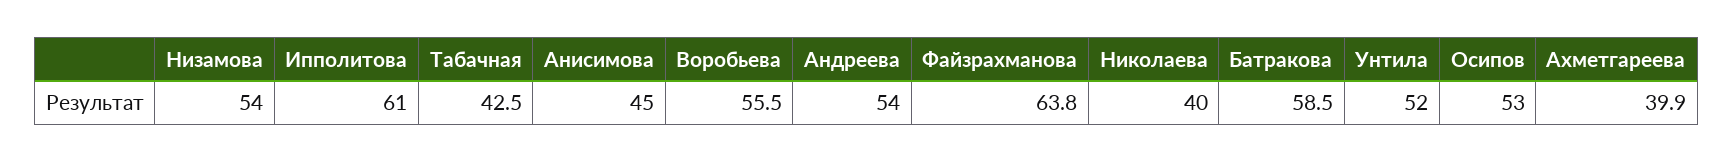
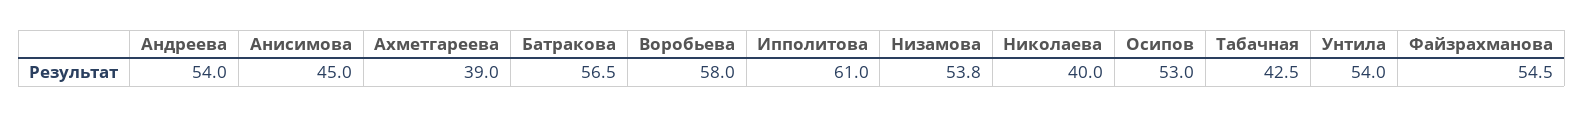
  {
-   "Низамова": 54,
+   "Низамова": 53.8,
    "Ипполитова": 61,
    "Табачная": 42.5,
    "Анисимова": 45,
-   "Воробьева": 55.5,
+   "Воробьева": 58,
    "Андреева": 54,
-   "Файзрахманова": 63.8,
+   "Файзрахманова": 54.5,
    "Николаева": 40,
-   "Батракова": 58.5,
+   "Батракова": 56.5,
-   "Унтила": 52,
+   "Унтила": 54,
    "Осипов": 53,
-   "Ахметгареева": 39.9
+   "Ахметгареева": 39
  }

